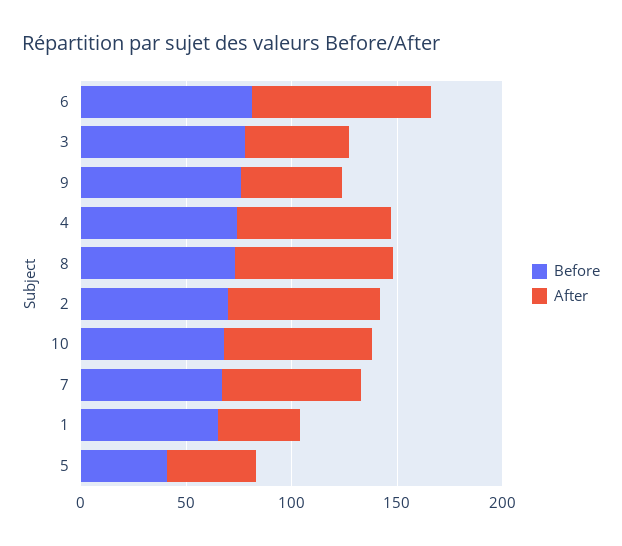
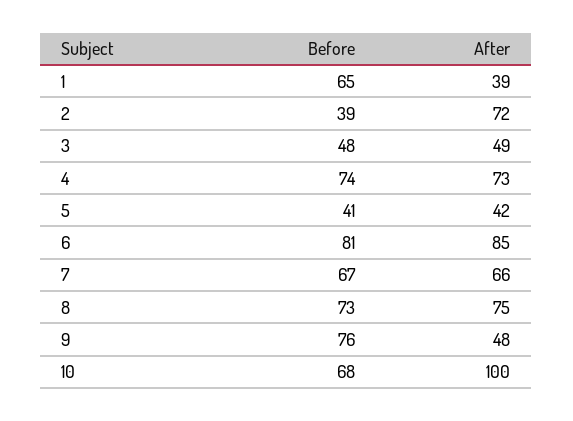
  {
    "Before": {
      "6": 81,
-     "3": 80,
+     "3": 48,
      "9": 76,
      "4": 74,
      "8": 73,
-     "2": 70,
+     "2": 39,
      "10": 68,
      "7": 67,
      "1": 65,
      "5": 41
    },
    "After": {
      "6": 85,
      "3": 49,
      "9": 48,
      "4": 73,
      "8": 75,
      "2": 72,
-     "10": 70,
+     "10": 100,
      "7": 66,
      "1": 39,
      "5": 42
    }
  }

